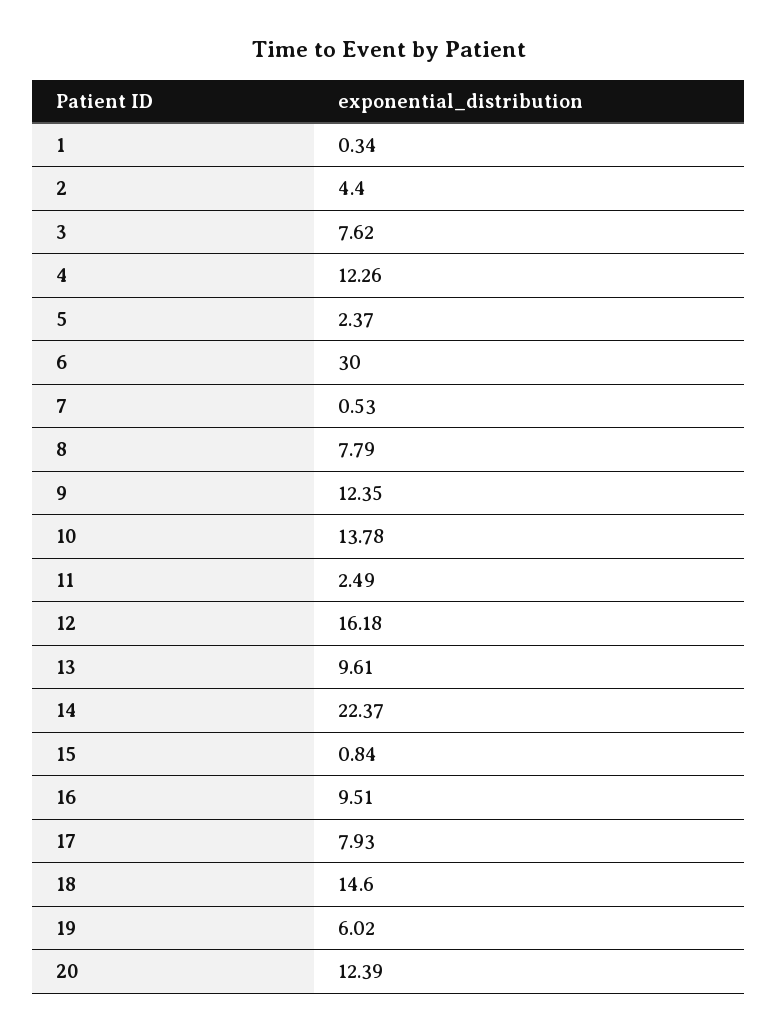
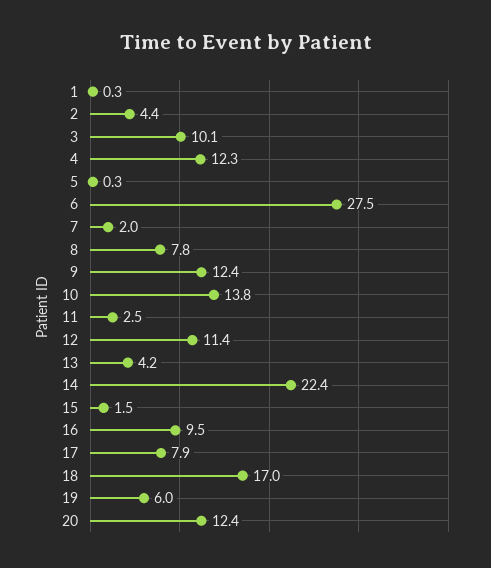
  {
    "1": 0.34,
    "2": 4.4,
-   "3": 7.62,
+   "3": 10.1,
    "4": 12.26,
-   "5": 2.37,
+   "5": 0.3,
-   "6": 30,
+   "6": 27.5,
-   "7": 0.53,
+   "7": 2,
    "8": 7.79,
    "9": 12.35,
    "10": 13.78,
    "11": 2.49,
-   "12": 16.18,
+   "12": 11.4,
-   "13": 9.61,
+   "13": 4.2,
    "14": 22.37,
-   "15": 0.84,
+   "15": 1.5,
    "16": 9.51,
    "17": 7.93,
-   "18": 14.6,
+   "18": 17,
    "19": 6.02,
    "20": 12.39
  }

